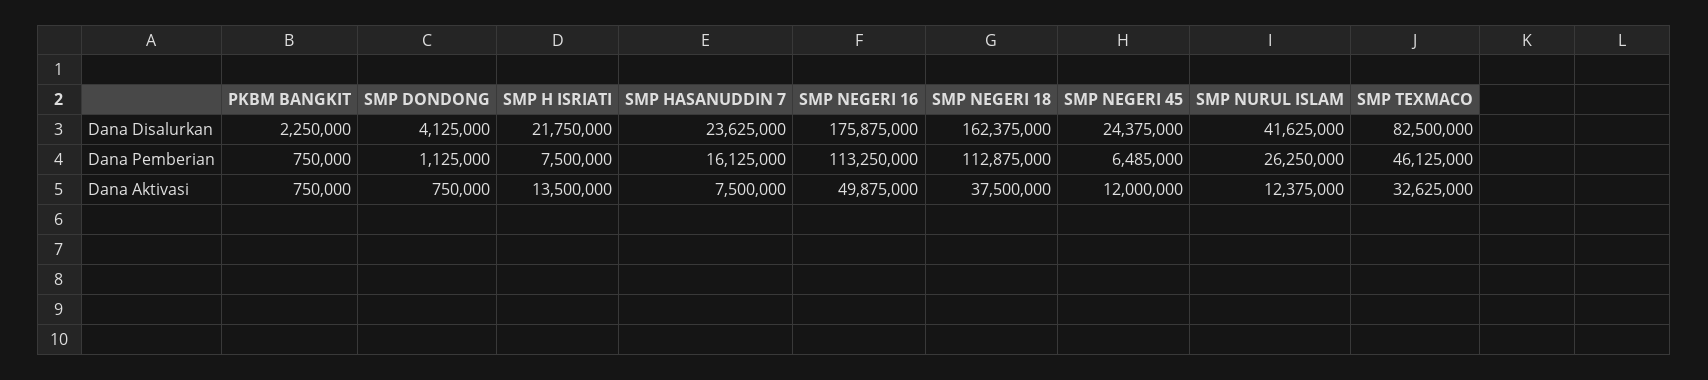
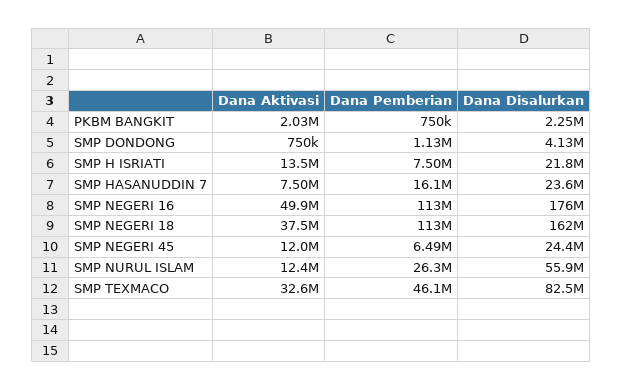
  {
    "PKBM BANGKIT": {
      "Dana Disalurkan": 2250000,
      "Dana Pemberian": 750000,
-     "Dana Aktivasi": 750000
+     "Dana Aktivasi": 2030000
    },
    "SMP DONDONG": {
      "Dana Disalurkan": 4125000,
      "Dana Pemberian": 1125000,
      "Dana Aktivasi": 750000
    },
    "SMP H ISRIATI": {
      "Dana Disalurkan": 21750000,
      "Dana Pemberian": 7500000,
      "Dana Aktivasi": 13500000
    },
    "SMP HASANUDDIN 7": {
      "Dana Disalurkan": 23625000,
      "Dana Pemberian": 16125000,
      "Dana Aktivasi": 7500000
    },
    "SMP NEGERI 16": {
      "Dana Disalurkan": 175875000,
      "Dana Pemberian": 113250000,
      "Dana Aktivasi": 49875000
    },
    "SMP NEGERI 18": {
      "Dana Disalurkan": 162375000,
      "Dana Pemberian": 112875000,
      "Dana Aktivasi": 37500000
    },
    "SMP NEGERI 45": {
      "Dana Disalurkan": 24375000,
      "Dana Pemberian": 6485000,
      "Dana Aktivasi": 12000000
    },
    "SMP NURUL ISLAM": {
-     "Dana Disalurkan": 41625000,
+     "Dana Disalurkan": 55900000,
      "Dana Pemberian": 26250000,
      "Dana Aktivasi": 12375000
    },
    "SMP TEXMACO": {
      "Dana Disalurkan": 82500000,
      "Dana Pemberian": 46125000,
      "Dana Aktivasi": 32625000
    }
  }

